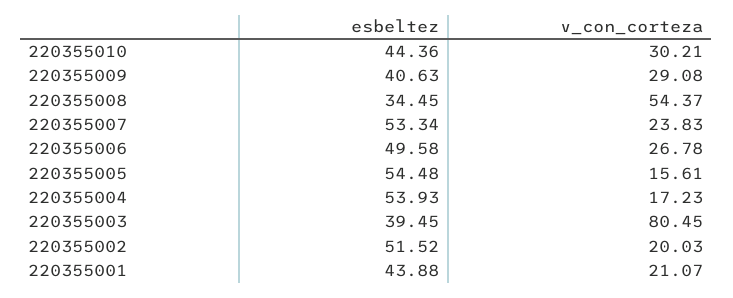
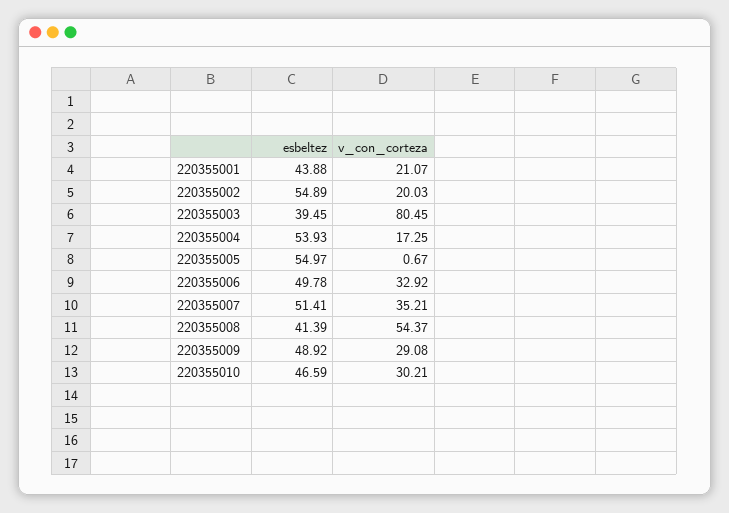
  {
    "esbeltez": {
-     "220355010": 44.36,
+     "220355010": 46.59,
-     "220355009": 40.63,
+     "220355009": 48.92,
-     "220355008": 34.45,
+     "220355008": 41.39,
-     "220355007": 53.34,
+     "220355007": 51.41,
-     "220355006": 49.58,
+     "220355006": 49.78,
-     "220355005": 54.48,
+     "220355005": 54.97,
      "220355004": 53.93,
      "220355003": 39.45,
-     "220355002": 51.52,
+     "220355002": 54.89,
      "220355001": 43.88
    },
    "v_con_corteza": {
      "220355010": 30.21,
      "220355009": 29.08,
      "220355008": 54.37,
-     "220355007": 23.83,
+     "220355007": 35.21,
-     "220355006": 26.78,
+     "220355006": 32.92,
-     "220355005": 15.61,
+     "220355005": 0.67,
-     "220355004": 17.23,
+     "220355004": 17.25,
      "220355003": 80.45,
      "220355002": 20.03,
      "220355001": 21.07
    }
  }

